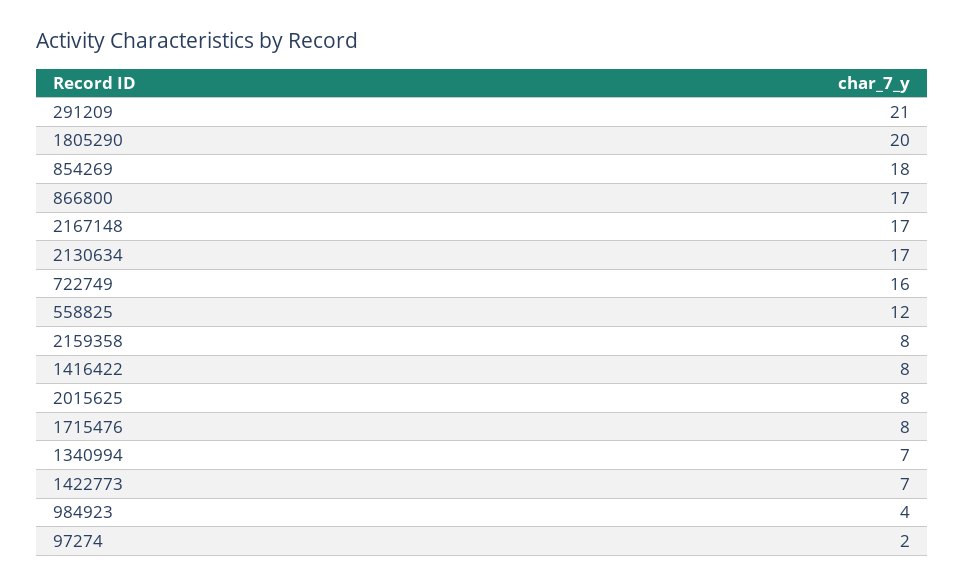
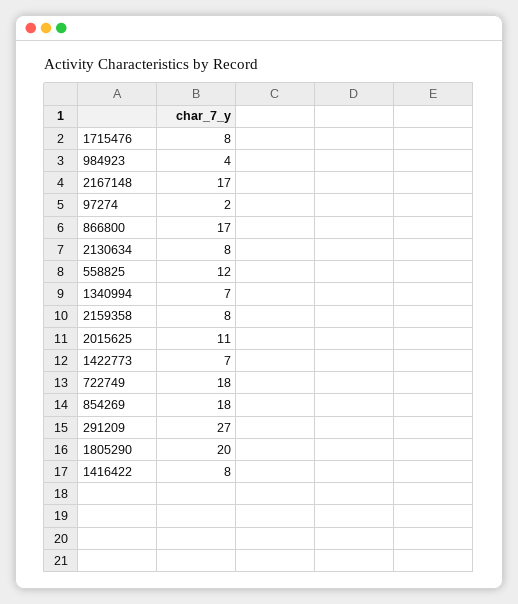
  {
-   "291209": 21,
+   "291209": 27,
    "1805290": 20,
    "854269": 18,
    "866800": 17,
    "2167148": 17,
-   "2130634": 17,
+   "2130634": 8,
-   "722749": 16,
+   "722749": 18,
    "558825": 12,
    "2159358": 8,
    "1416422": 8,
-   "2015625": 8,
+   "2015625": 11,
    "1715476": 8,
    "1340994": 7,
    "1422773": 7,
    "984923": 4,
    "97274": 2
  }

